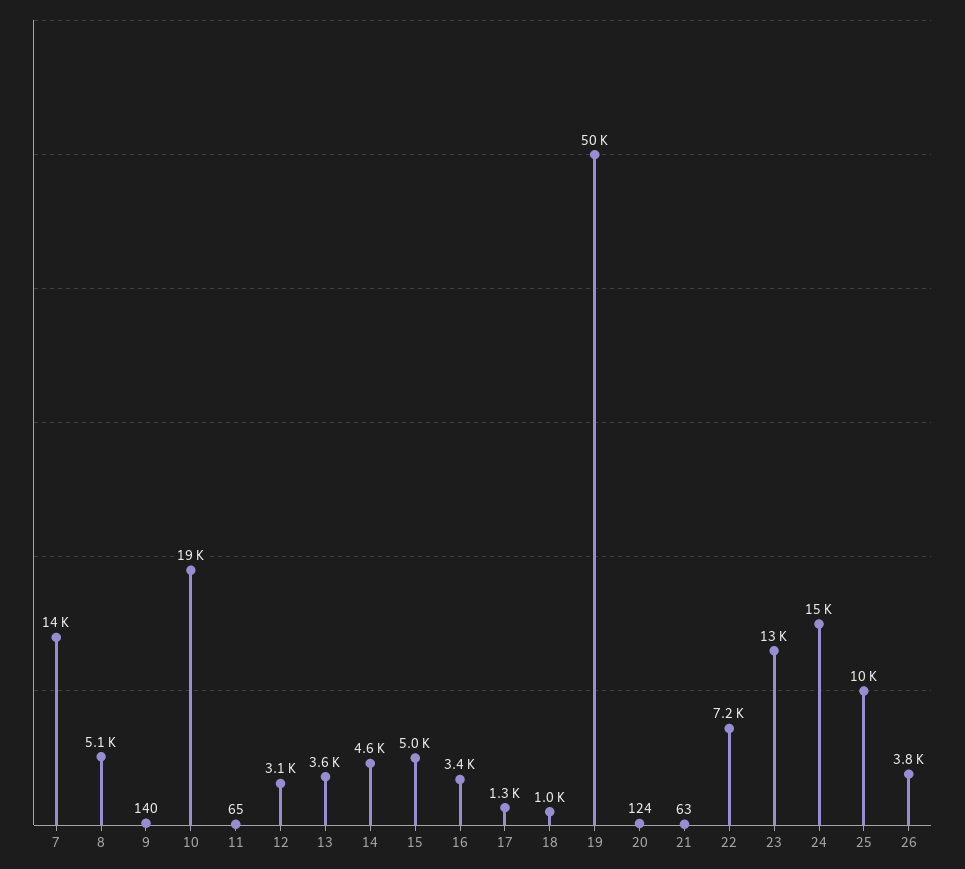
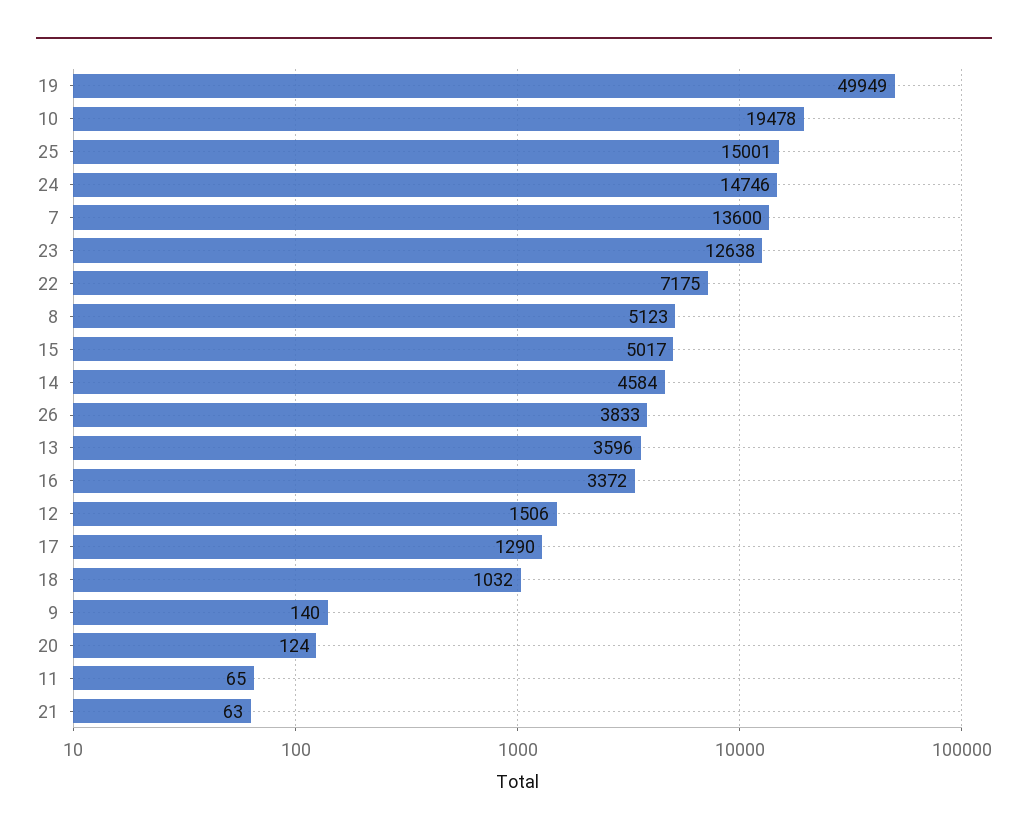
  {
    "7": 13600,
    "8": 5123,
    "9": 140,
    "10": 19478,
    "11": 65,
-   "12": 3100,
+   "12": 1506,
    "13": 3596,
    "14": 4584,
    "15": 5017,
    "16": 3372,
    "17": 1290,
    "18": 1032,
    "19": 49949,
    "20": 124,
    "21": 63,
    "22": 7175,
    "23": 12638,
    "24": 14746,
-   "25": 10000,
+   "25": 15001,
    "26": 3833
  }

